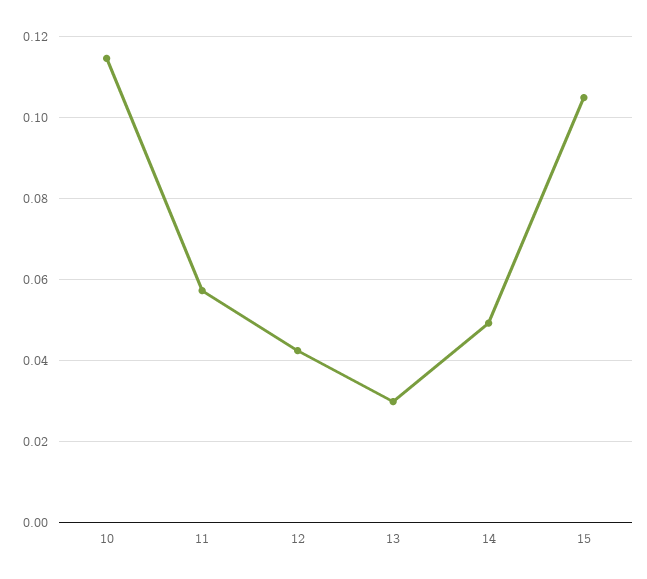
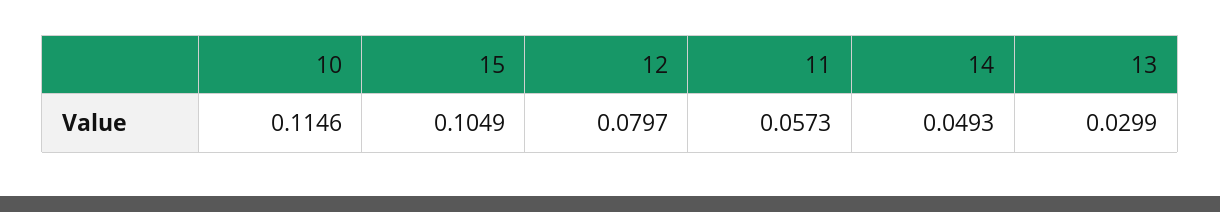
  {
    "10": 0.1146,
    "11": 0.0573,
-   "12": 0.042,
+   "12": 0.0797,
    "13": 0.0299,
    "14": 0.0493,
    "15": 0.1049
  }

